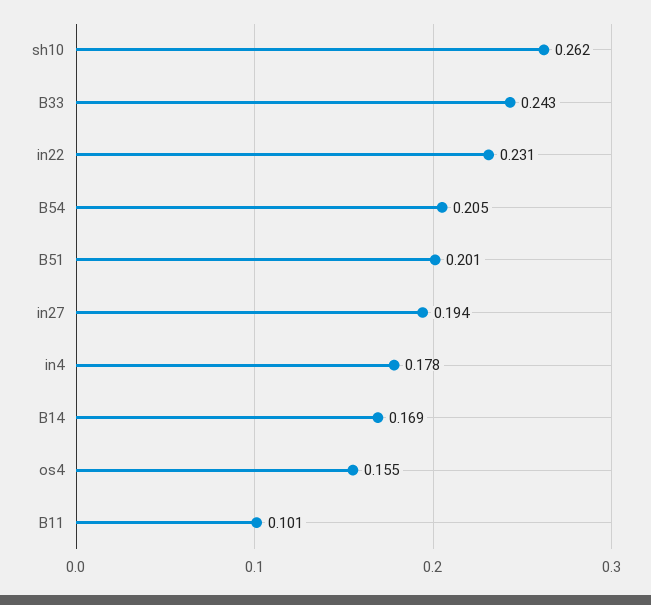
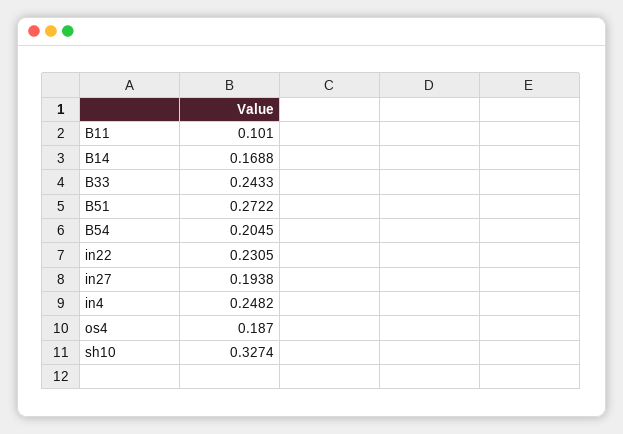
  {
-   "sh10": 0.262,
+   "sh10": 0.3274,
    "B33": 0.2433,
    "in22": 0.2305,
    "B54": 0.2045,
-   "B51": 0.201,
+   "B51": 0.2722,
    "in27": 0.1938,
-   "in4": 0.178,
+   "in4": 0.2482,
    "B14": 0.1688,
-   "os4": 0.155,
+   "os4": 0.187,
    "B11": 0.101
  }

